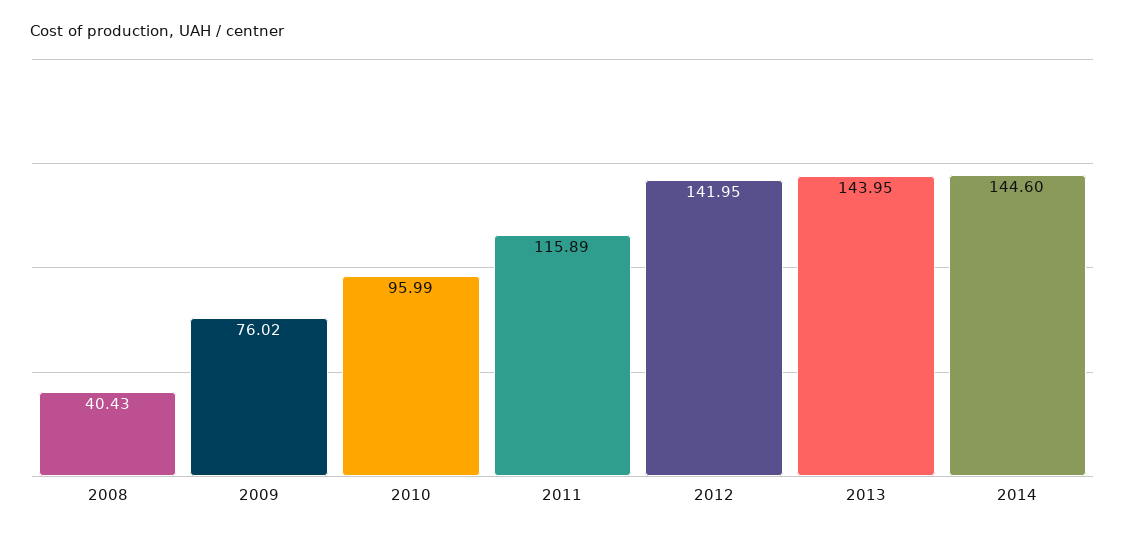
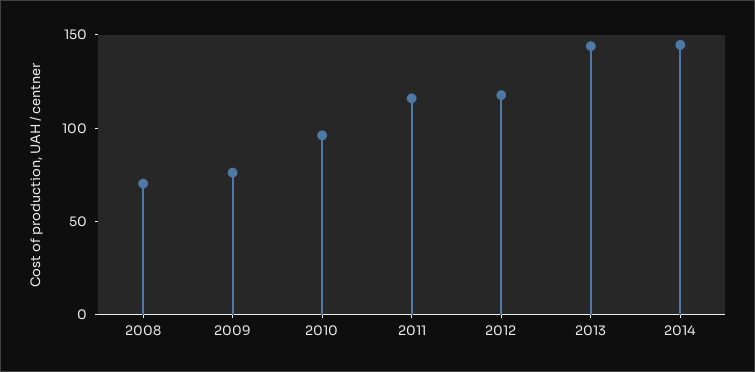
  {
-   "2008": 40.43,
+   "2008": 70,
    "2009": 76.02,
    "2010": 95.99,
    "2011": 115.89,
-   "2012": 141.95,
+   "2012": 120,
    "2013": 143.95,
    "2014": 144.6
  }

